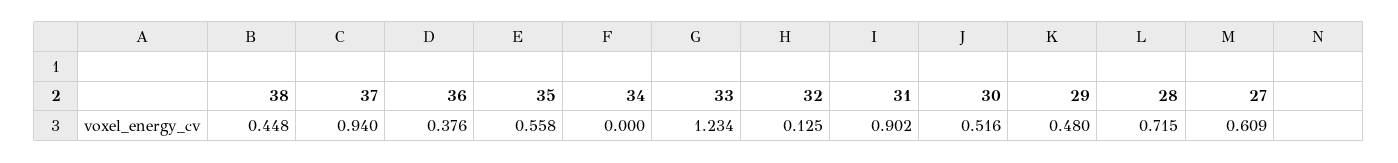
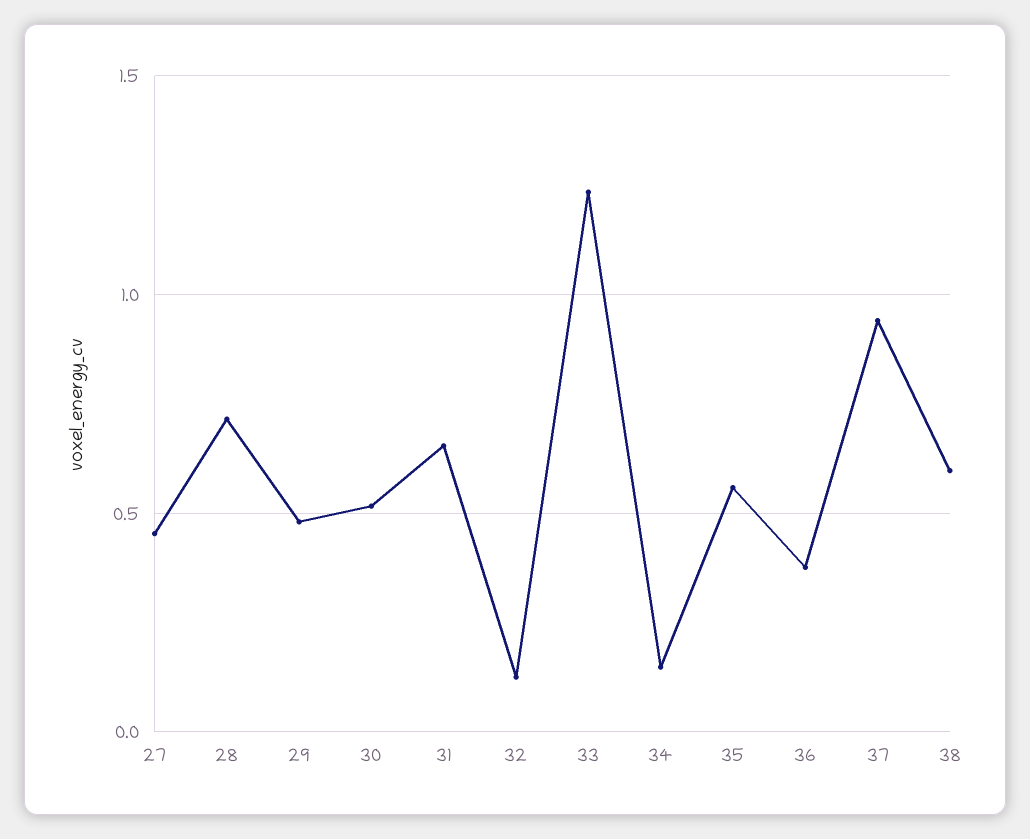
  {
-   "38": 0.448,
+   "38": 0.6,
    "37": 0.94,
    "36": 0.376,
    "35": 0.558,
-   "34": 0,
+   "34": 0.15,
    "33": 1.234,
    "32": 0.125,
-   "31": 0.902,
+   "31": 0.65,
    "30": 0.516,
    "29": 0.48,
    "28": 0.715,
-   "27": 0.609
+   "27": 0.45
  }

